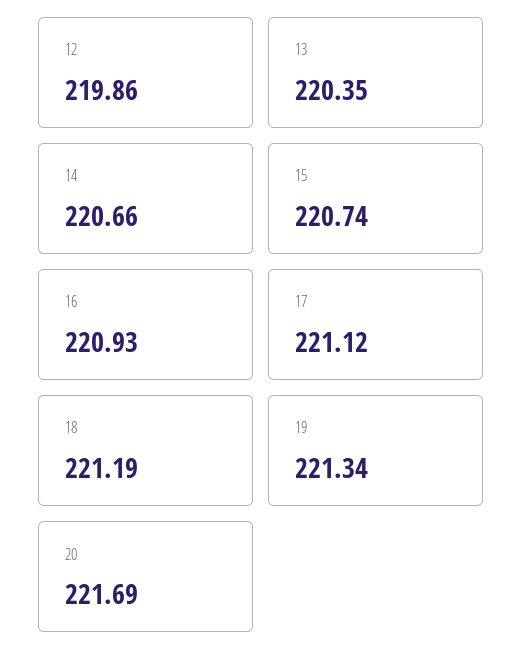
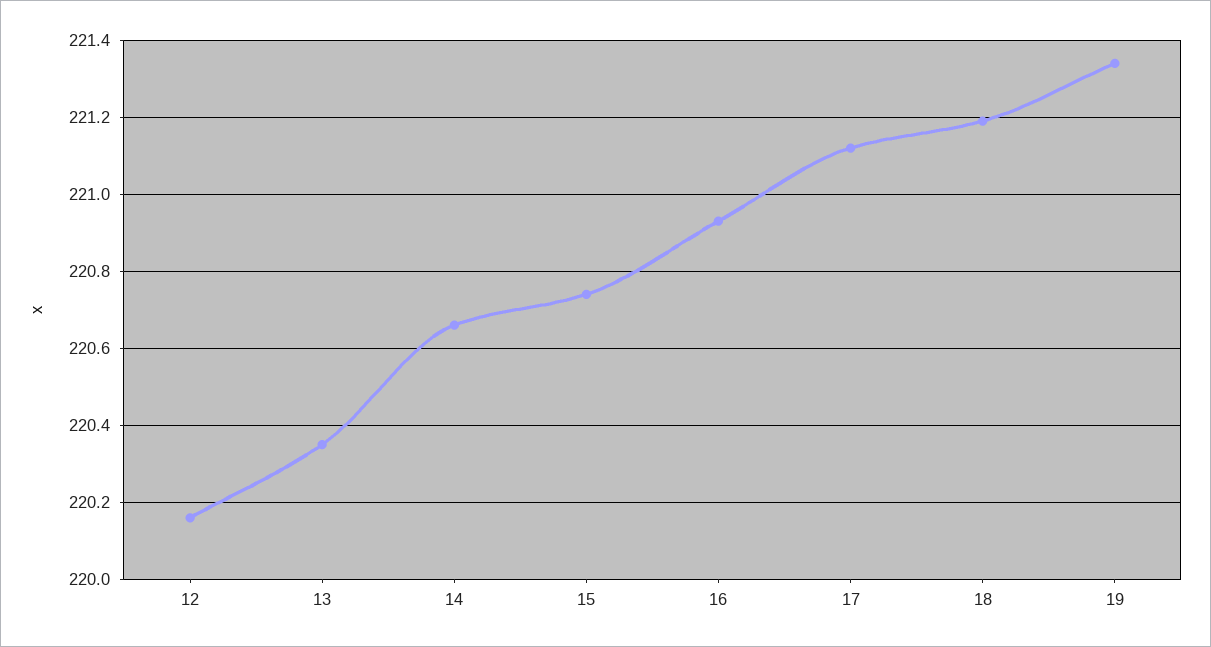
  {
-   "12": 219.86,
+   "12": 220.15,
    "13": 220.35,
    "14": 220.66,
    "15": 220.74,
    "16": 220.93,
    "17": 221.12,
    "18": 221.19,
-   "19": 221.34,
+   "19": 221.34
-   "20": 221.69
  }

